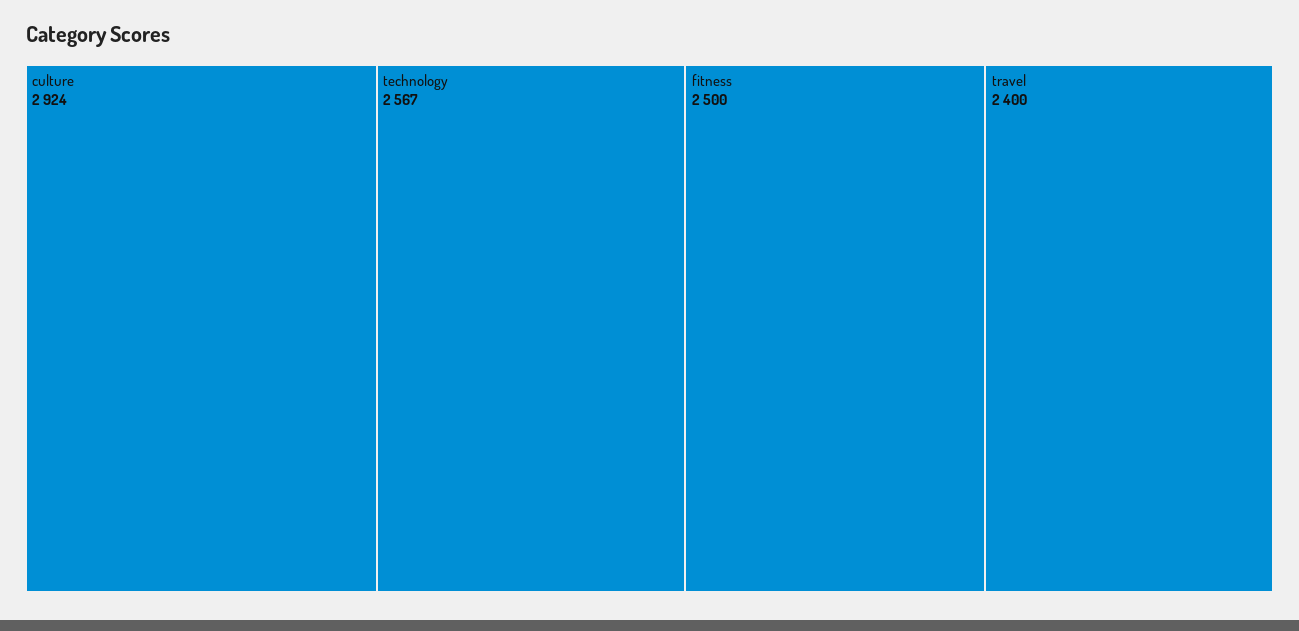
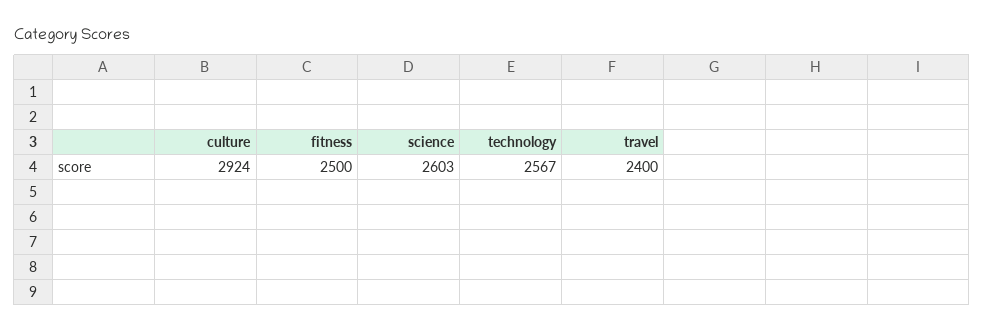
  {
    "culture": 2924,
    "technology": 2567,
    "fitness": 2500,
-   "travel": 2400
+   "travel": 2400,
+   "science": 2603
  }

